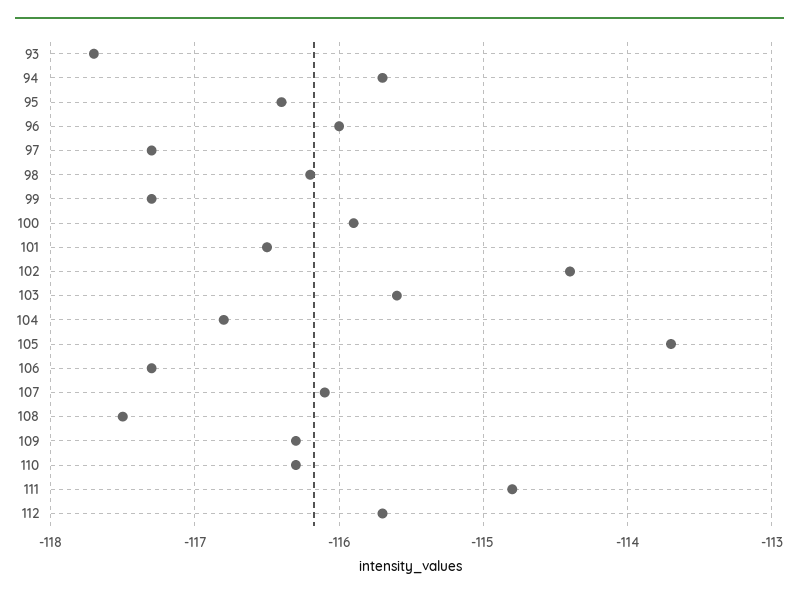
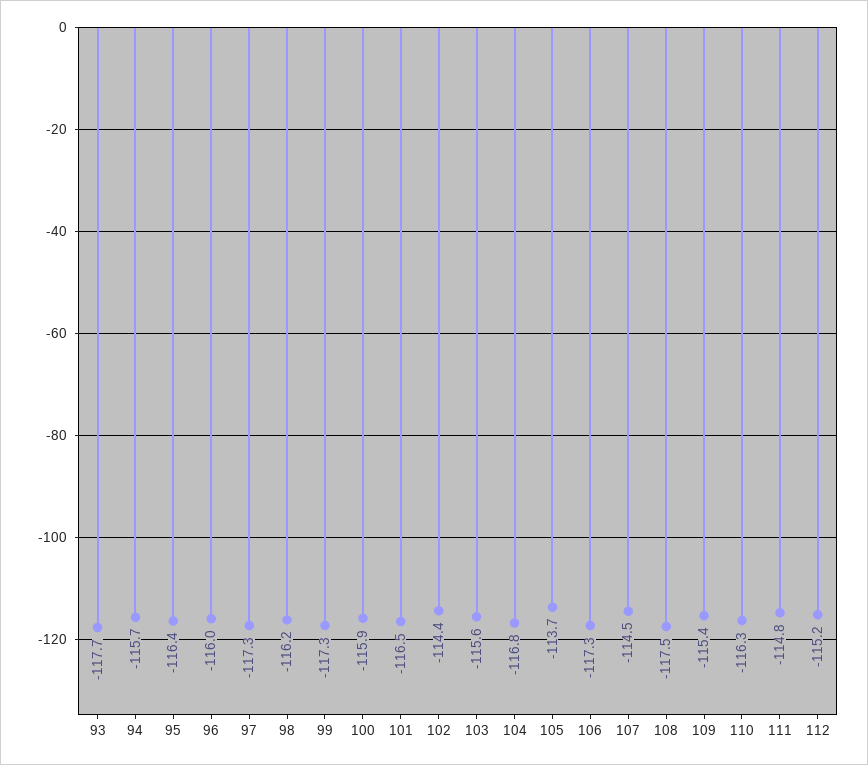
  {
    "93": -117.7,
    "94": -115.7,
    "95": -116.4,
    "96": -116,
    "97": -117.3,
    "98": -116.2,
    "99": -117.3,
    "100": -115.9,
    "101": -116.5,
    "102": -114.4,
    "103": -115.6,
    "104": -116.8,
    "105": -113.7,
    "106": -117.3,
-   "107": -116.1,
+   "107": -114.5,
    "108": -117.5,
-   "109": -116.3,
+   "109": -115.4,
    "110": -116.3,
    "111": -114.8,
-   "112": -115.7
+   "112": -115.2
  }

